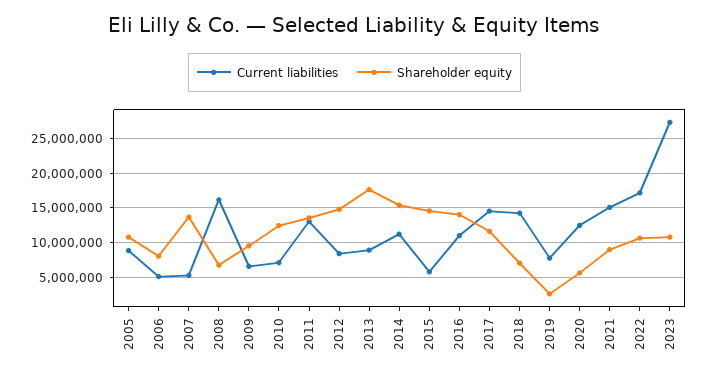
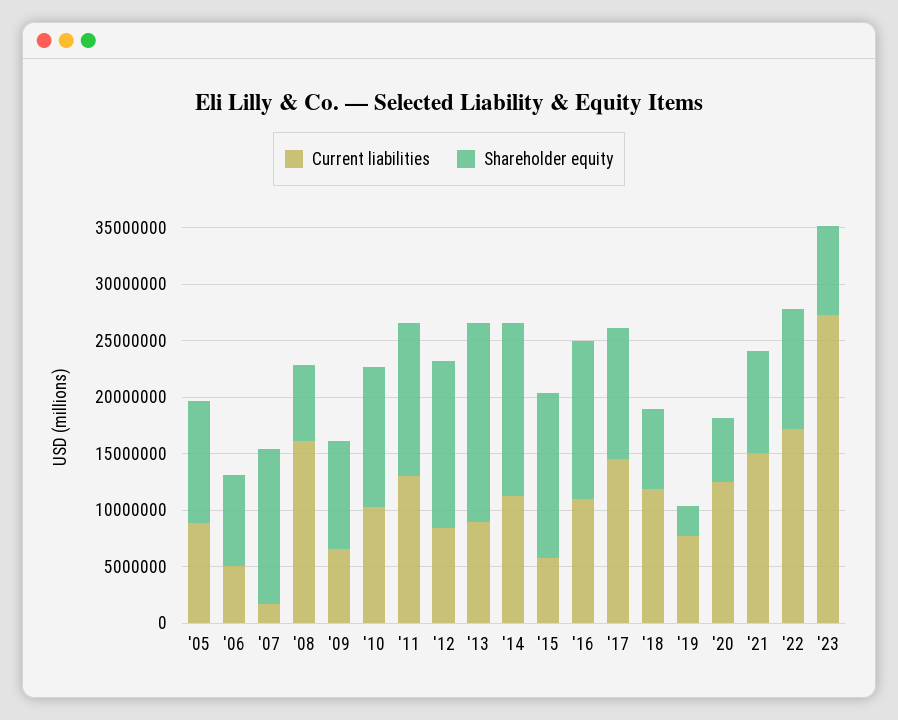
  {
    "Current liabilities": {
      "2005": 9000000,
      "2006": 5000000,
-     "2007": 5000000,
+     "2007": 2000000,
      "2008": 16000000,
      "2009": 7000000,
-     "2010": 7000000,
+     "2010": 10000000,
      "2011": 13000000,
      "2012": 8000000,
      "2013": 9000000,
      "2014": 11000000,
      "2015": 6000000,
      "2016": 11000000,
      "2017": 15000000,
-     "2018": 14000000,
+     "2018": 12000000,
      "2019": 8000000,
      "2020": 12000000,
      "2021": 15000000,
      "2022": 17000000,
      "2023": 27000000
    },
    "Shareholder equity": {
      "2005": 11000000,
      "2006": 8000000,
      "2007": 14000000,
      "2008": 7000000,
      "2009": 10000000,
      "2010": 12000000,
      "2011": 14000000,
      "2012": 15000000,
      "2013": 18000000,
      "2014": 15000000,
      "2015": 15000000,
      "2016": 14000000,
      "2017": 12000000,
      "2018": 7000000,
      "2019": 3000000,
      "2020": 6000000,
      "2021": 9000000,
      "2022": 11000000,
-     "2023": 11000000
+     "2023": 8000000
    }
  }

